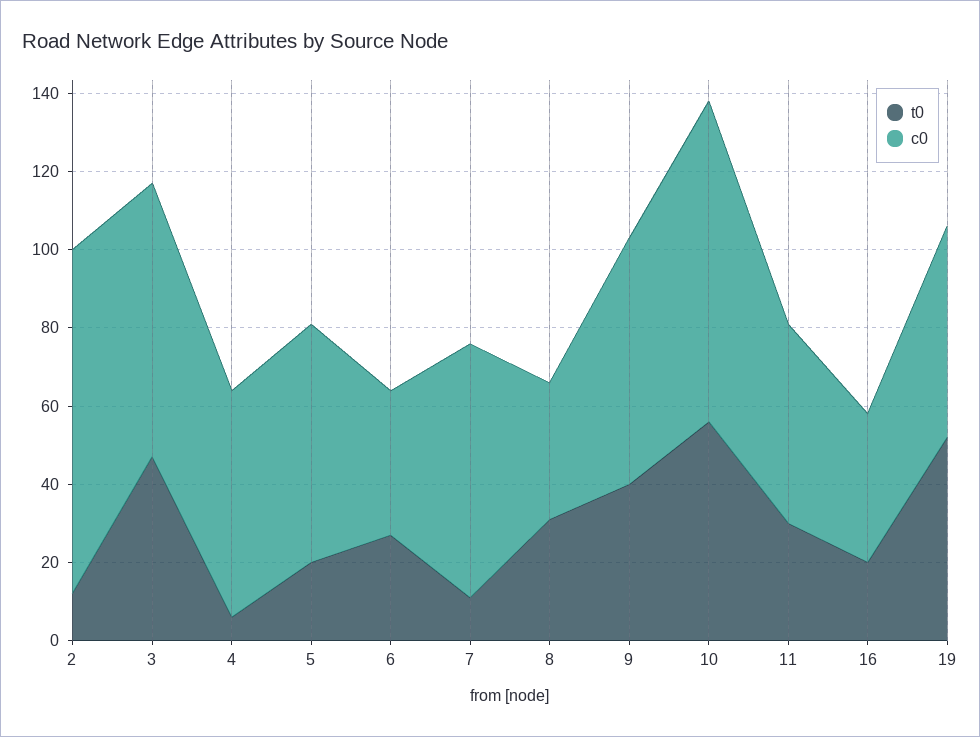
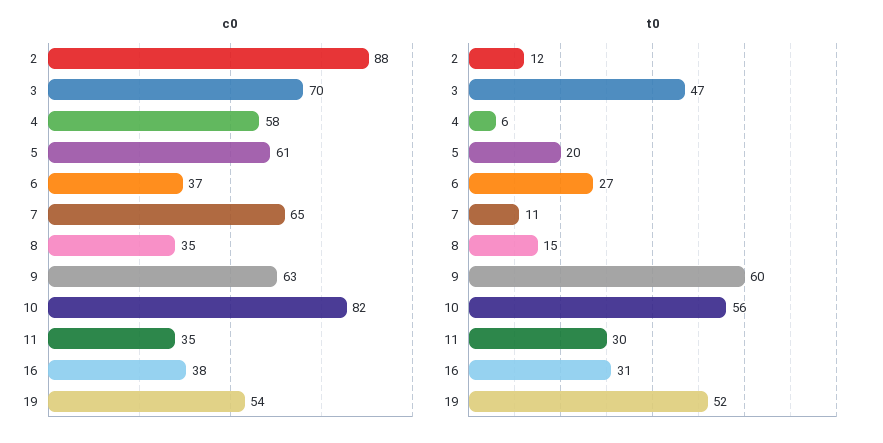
  {
    "t0": {
      "2": 12,
      "3": 47,
      "4": 6,
      "5": 20,
      "6": 27,
      "7": 11,
-     "8": 30,
+     "8": 15,
-     "9": 40,
+     "9": 60,
      "10": 56,
      "11": 30,
-     "16": 20,
+     "16": 31,
      "19": 52
    },
    "c0": {
      "2": 88,
      "3": 70,
      "4": 58,
      "5": 61,
      "6": 37,
      "7": 65,
      "8": 35,
      "9": 63,
      "10": 82,
-     "11": 50,
+     "11": 35,
      "16": 38,
      "19": 54
    }
  }

